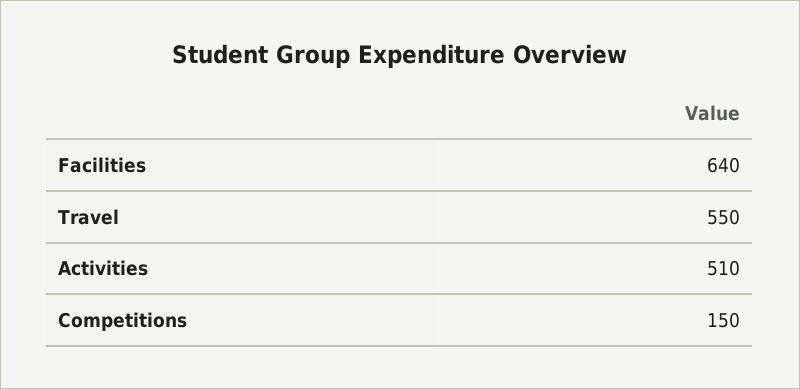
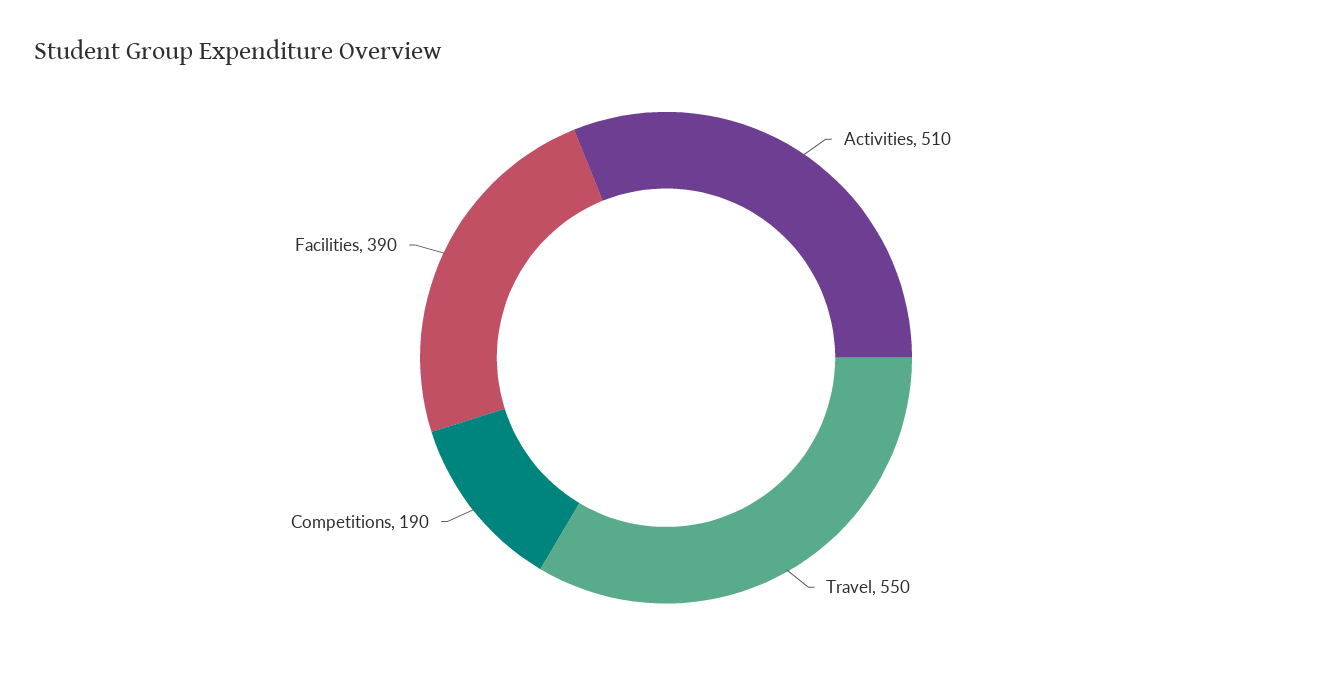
  {
-   "Facilities": 640,
+   "Facilities": 390,
    "Travel": 550,
    "Activities": 510,
-   "Competitions": 150
+   "Competitions": 190
  }

